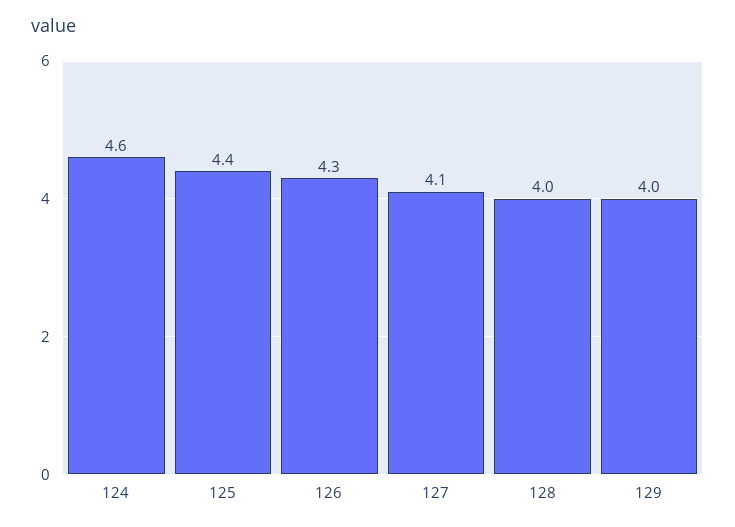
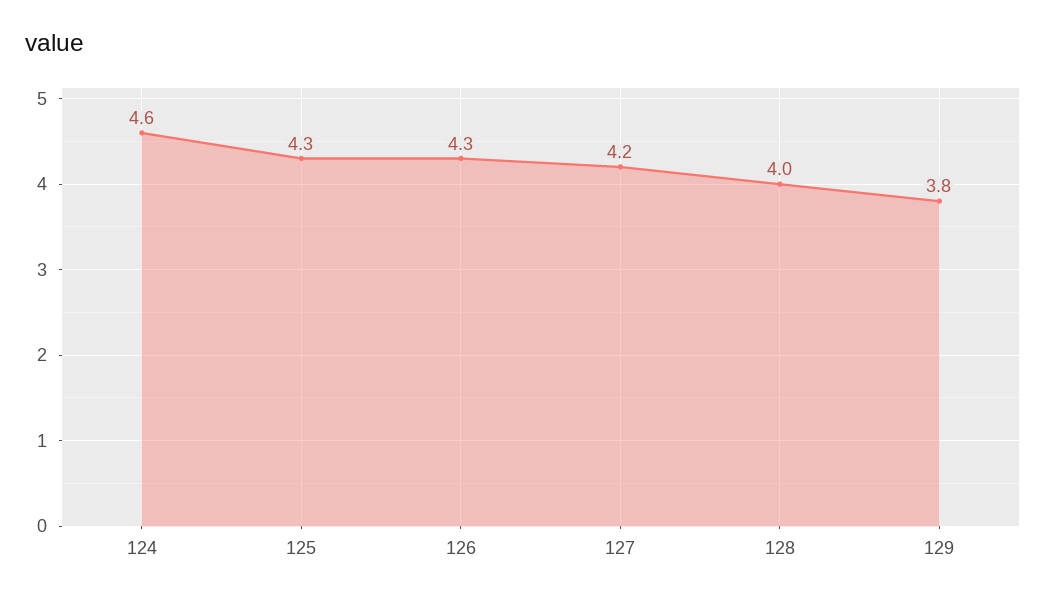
  {
    "124": 4.6,
-   "125": 4.4,
+   "125": 4.3,
    "126": 4.3,
-   "127": 4.1,
+   "127": 4.2,
    "128": 4,
-   "129": 4
+   "129": 3.8
  }

